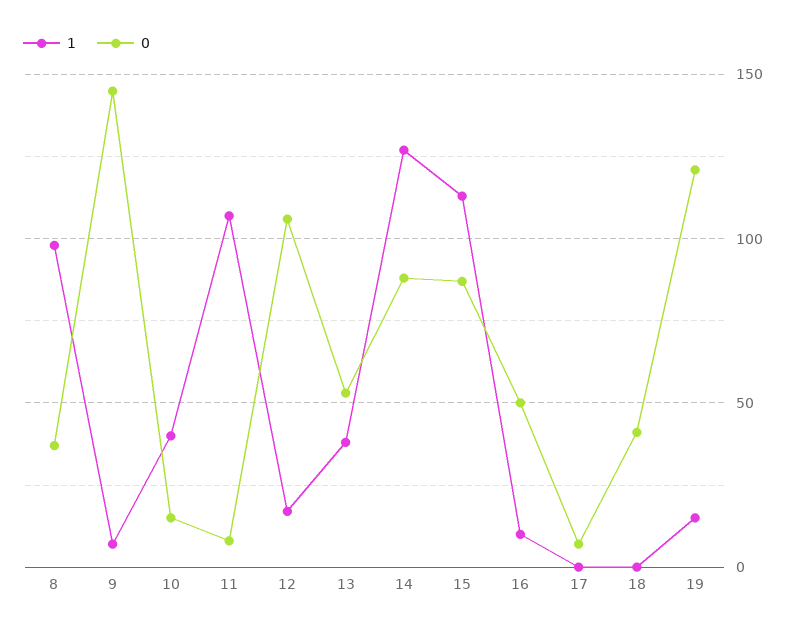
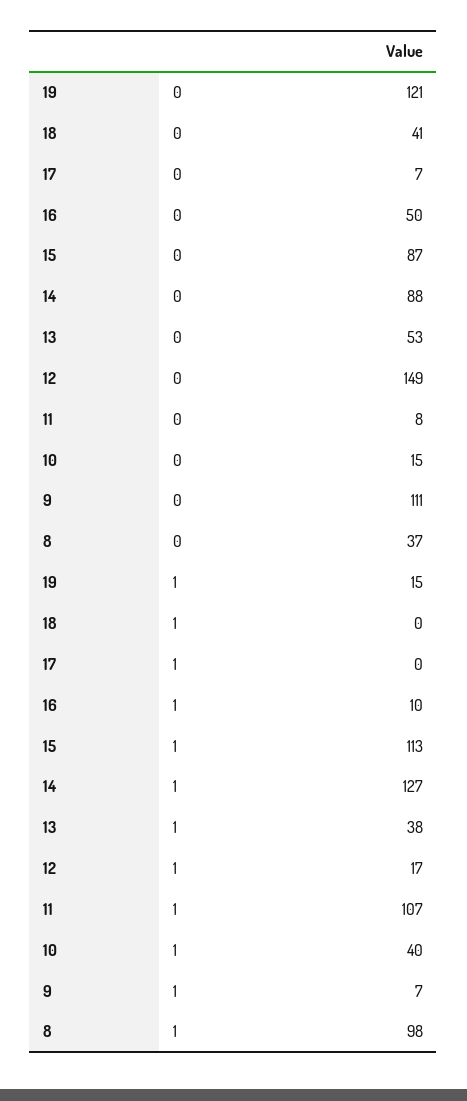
  {
    "1": {
      "8": 98,
      "9": 7,
      "10": 40,
      "11": 107,
      "12": 17,
      "13": 38,
      "14": 127,
      "15": 113,
      "16": 10,
      "17": 0,
      "18": 0,
      "19": 15
    },
    "0": {
      "8": 37,
-     "9": 145,
+     "9": 111,
      "10": 15,
      "11": 8,
-     "12": 105,
+     "12": 149,
      "13": 53,
      "14": 88,
      "15": 87,
      "16": 50,
      "17": 7,
      "18": 41,
      "19": 121
    }
  }

